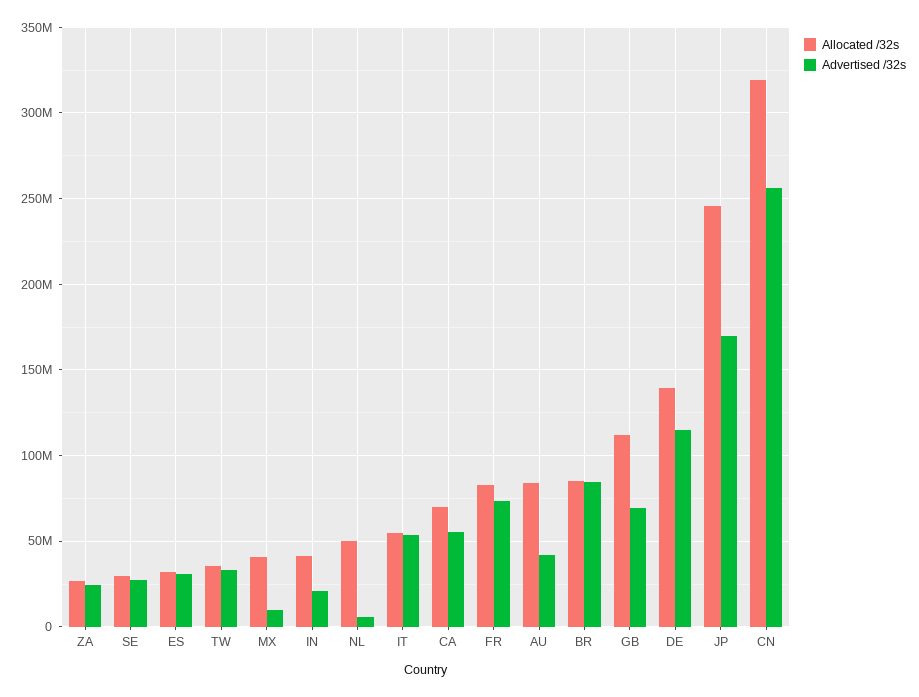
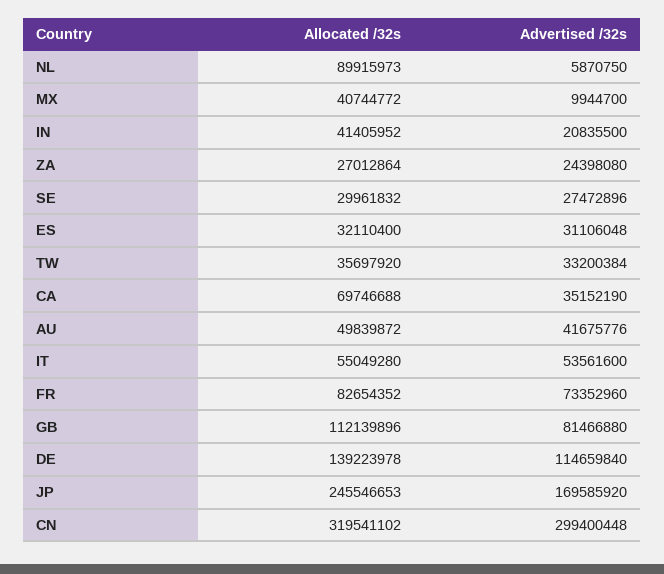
  {
    "Allocated /32s": {
      "ZA": 27012864,
      "SE": 29961832,
      "ES": 32110400,
      "TW": 35697920,
      "MX": 40744772,
      "IN": 41405952,
-     "NL": 50000000,
+     "NL": 89915973,
      "IT": 55049280,
      "CA": 69746688,
      "FR": 82654352,
-     "AU": 85000000,
+     "AU": 49839872,
-     "BR": 85000000,
      "GB": 112139896,
      "DE": 139223978,
      "JP": 245546653,
      "CN": 319541102
    },
    "Advertised /32s": {
      "ZA": 24398080,
      "SE": 27472896,
      "ES": 31106048,
      "TW": 33200384,
      "MX": 9944700,
      "IN": 20835500,
      "NL": 5870750,
      "IT": 53561600,
-     "CA": 55000000,
+     "CA": 35152190,
      "FR": 73352960,
      "AU": 41675776,
-     "BR": 85000000,
-     "GB": 70000000,
+     "GB": 81466880,
      "DE": 114659840,
      "JP": 169585920,
-     "CN": 255000000
+     "CN": 299400448
    }
  }

